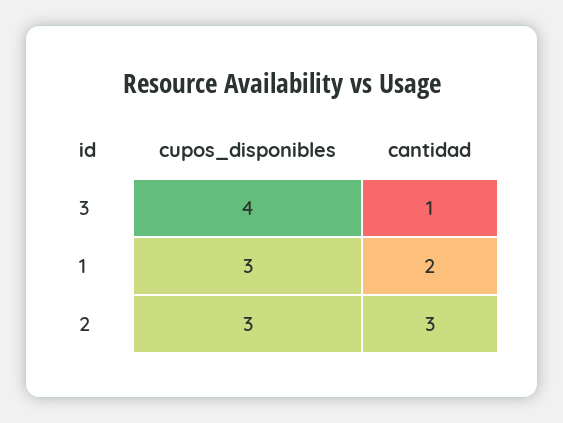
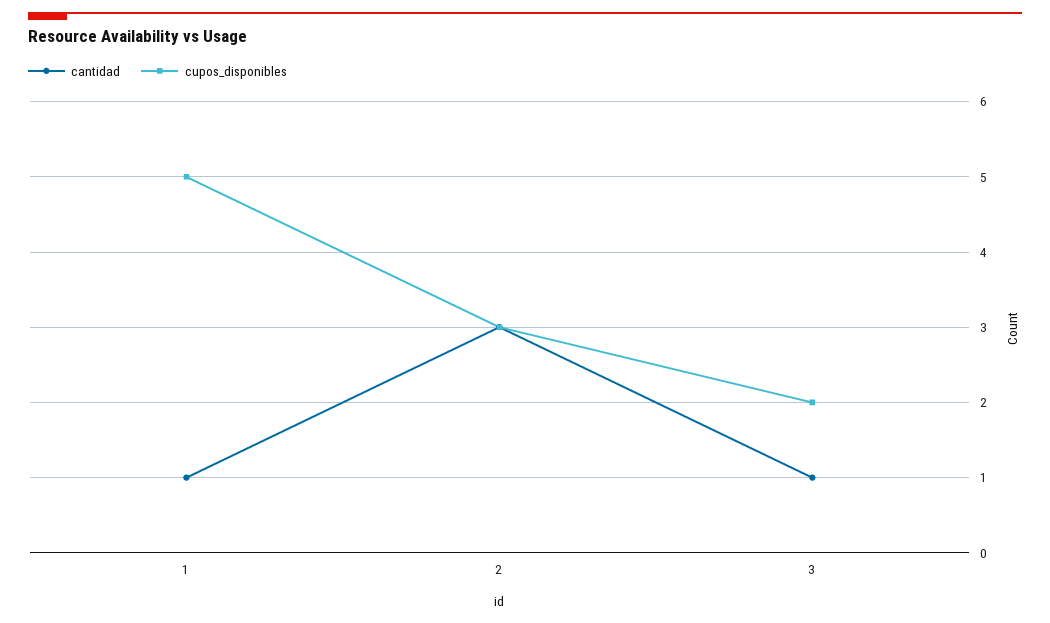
  {
    "cupos_disponibles": {
-     "3": 4,
+     "3": 2,
-     "1": 3,
+     "1": 5,
      "2": 3
    },
    "cantidad": {
      "3": 1,
-     "1": 2,
+     "1": 1,
      "2": 3
    }
  }

